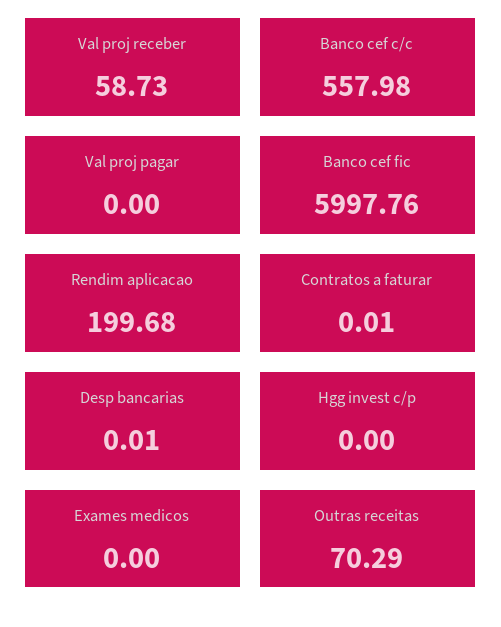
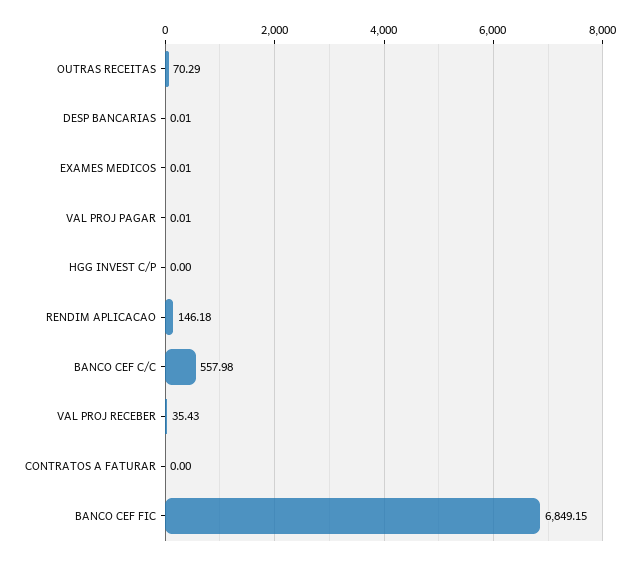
  {
-   "Val proj receber": 58.73,
+   "Val proj receber": 35.43,
    "Banco cef c/c": 557.98,
-   "Val proj pagar": 0,
+   "Val proj pagar": 0.01,
-   "Banco cef fic": 5997.76,
+   "Banco cef fic": 6849.15,
-   "Rendim aplicacao": 199.68,
+   "Rendim aplicacao": 146.18,
-   "Contratos a faturar": 0.01,
+   "Contratos a faturar": 0,
    "Desp bancarias": 0.01,
    "Hgg invest c/p": 0,
-   "Exames medicos": 0,
+   "Exames medicos": 0.01,
    "Outras receitas": 70.29
  }

